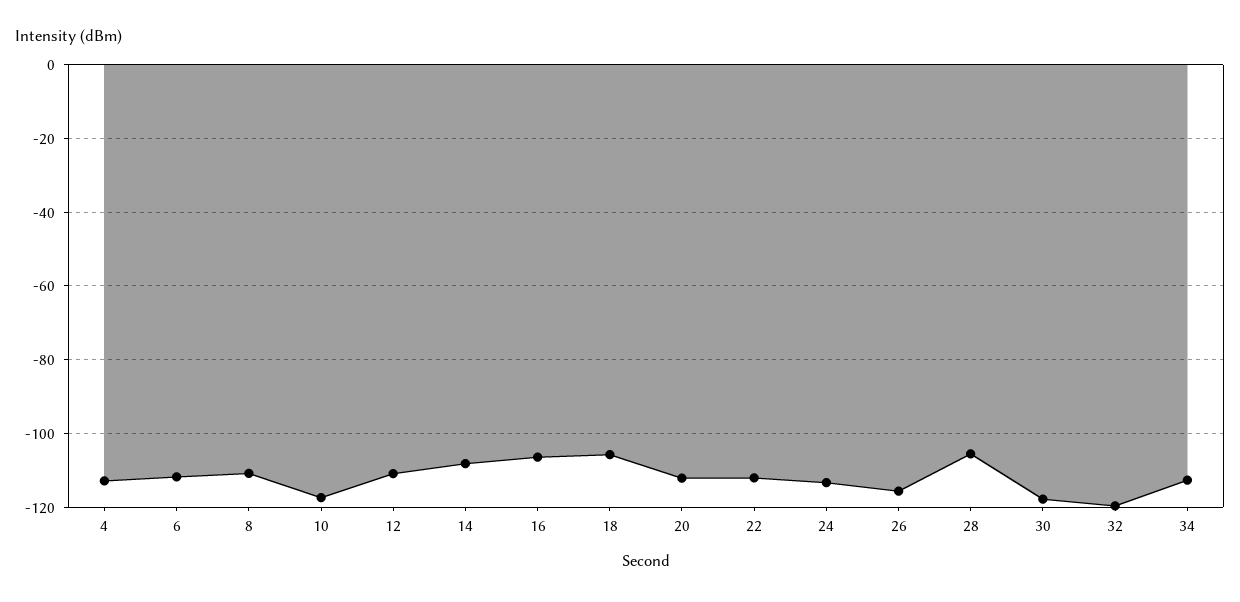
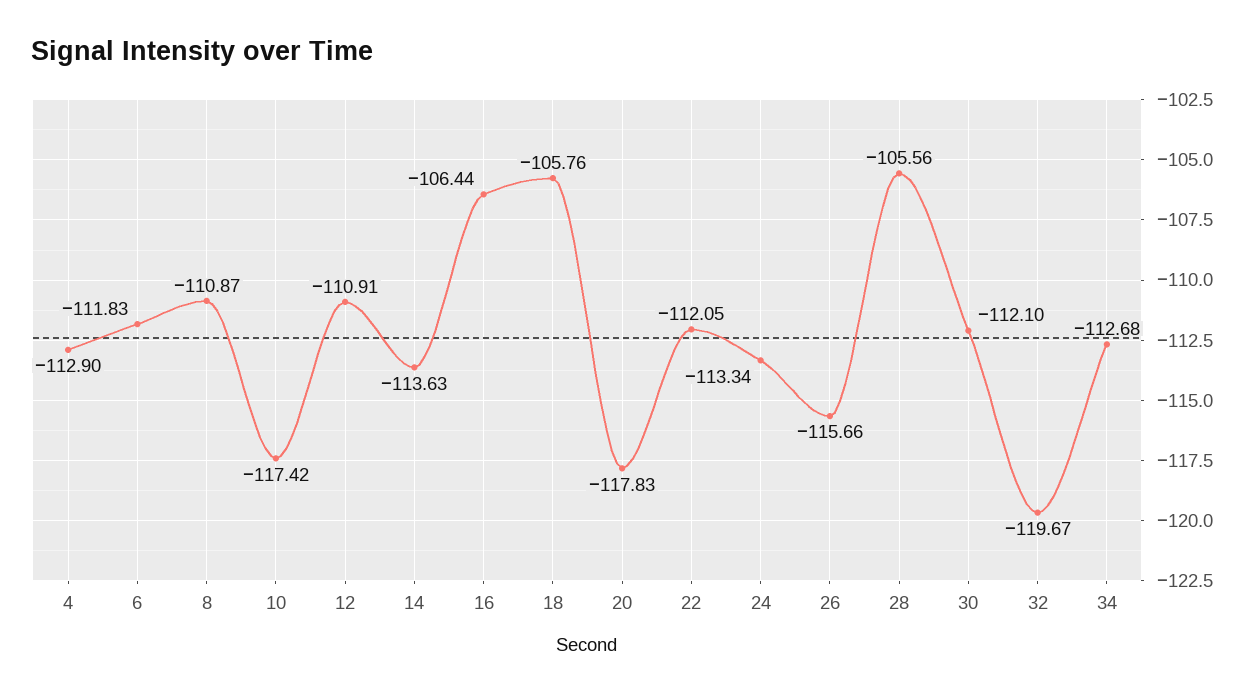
  {
    "4": -112.9,
    "6": -111.83,
    "8": -110.87,
    "10": -117.42,
    "12": -110.91,
-   "14": -108,
+   "14": -113.63,
    "16": -106.44,
    "18": -105.76,
-   "20": -112,
+   "20": -117.83,
    "22": -112.05,
    "24": -113.34,
    "26": -115.66,
    "28": -105.56,
-   "30": -118,
+   "30": -112.1,
    "32": -119.67,
    "34": -112.68
  }

